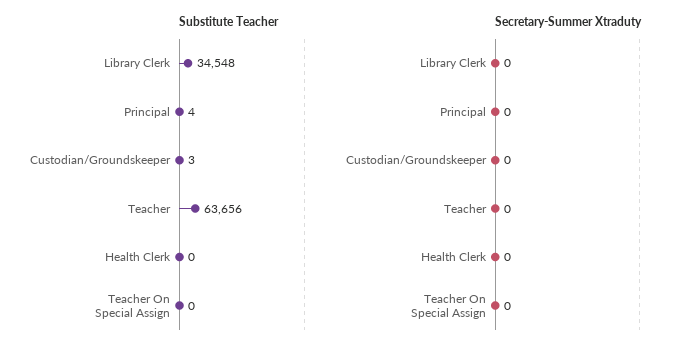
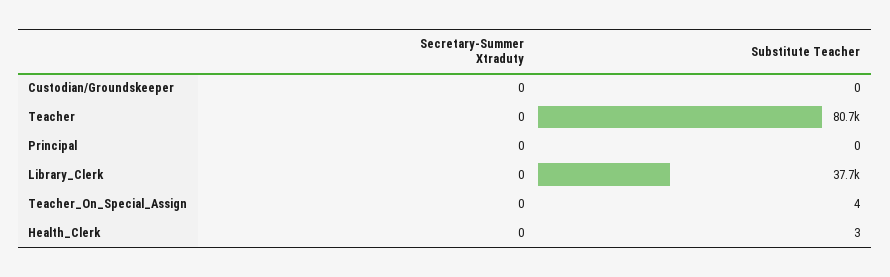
  {
    "Substitute Teacher": {
-     "Library Clerk": 34548,
+     "Library Clerk": 37700,
-     "Principal": 4,
+     "Principal": 0,
-     "Custodian/Groundskeeper": 3,
+     "Custodian/Groundskeeper": 0,
-     "Teacher": 63656,
+     "Teacher": 80700,
-     "Health Clerk": 0,
+     "Health Clerk": 3,
-     "Teacher On Special Assign": 0
+     "Teacher On Special Assign": 4
    },
    "Secretary-Summer Xtraduty": {
      "Library Clerk": 0,
      "Principal": 0,
      "Custodian/Groundskeeper": 0,
      "Teacher": 0,
      "Health Clerk": 0,
      "Teacher On Special Assign": 0
    }
  }

